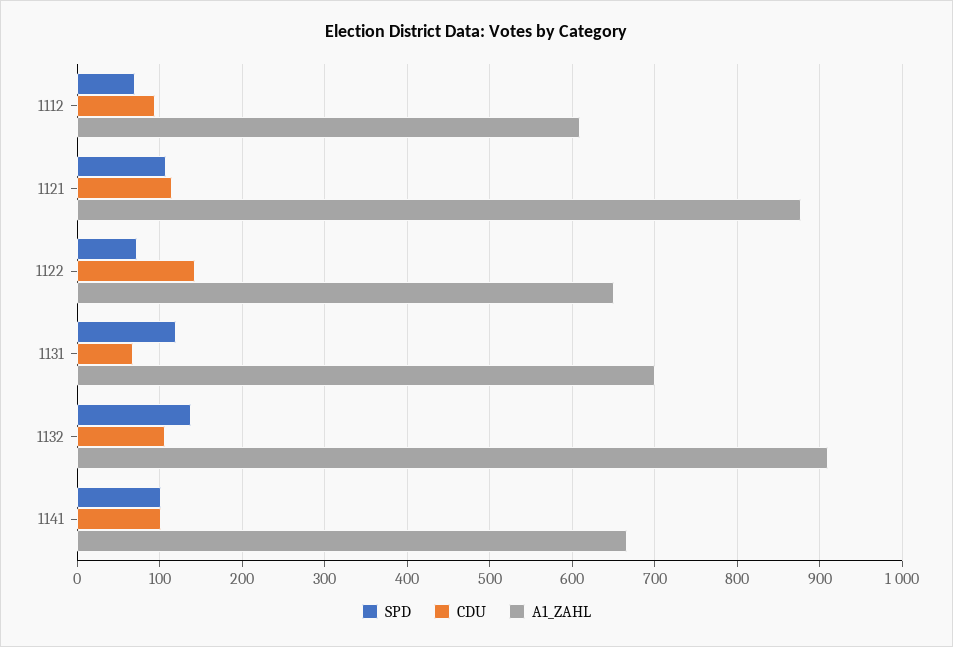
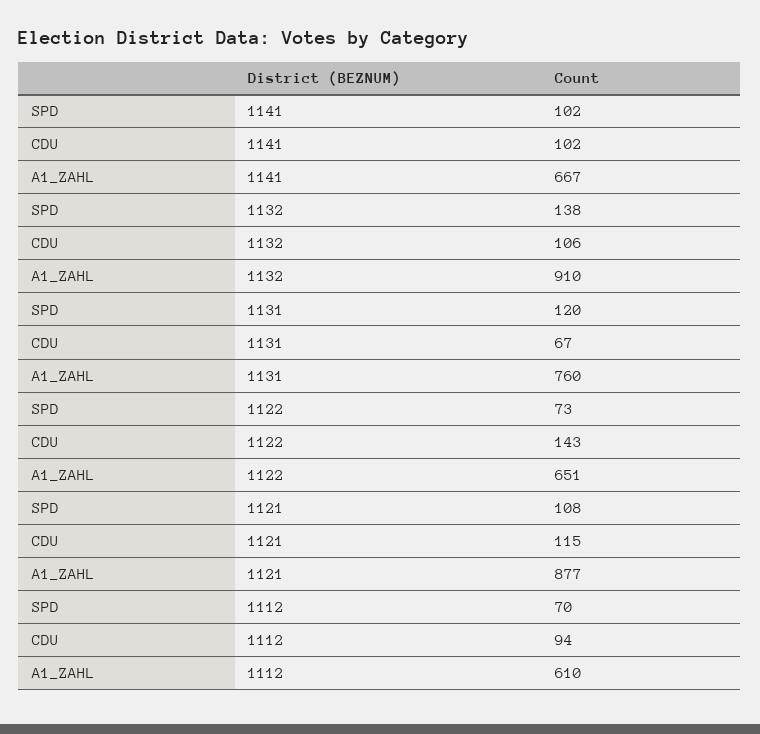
  {
    "SPD": {
      "1112": 70,
      "1121": 108,
      "1122": 73,
      "1131": 120,
      "1132": 138,
      "1141": 102
    },
    "CDU": {
      "1112": 94,
      "1121": 115,
      "1122": 143,
      "1131": 67,
      "1132": 106,
      "1141": 102
    },
    "A1_ZAHL": {
      "1112": 610,
      "1121": 877,
      "1122": 651,
-     "1131": 700,
+     "1131": 760,
      "1132": 910,
      "1141": 667
    }
  }

